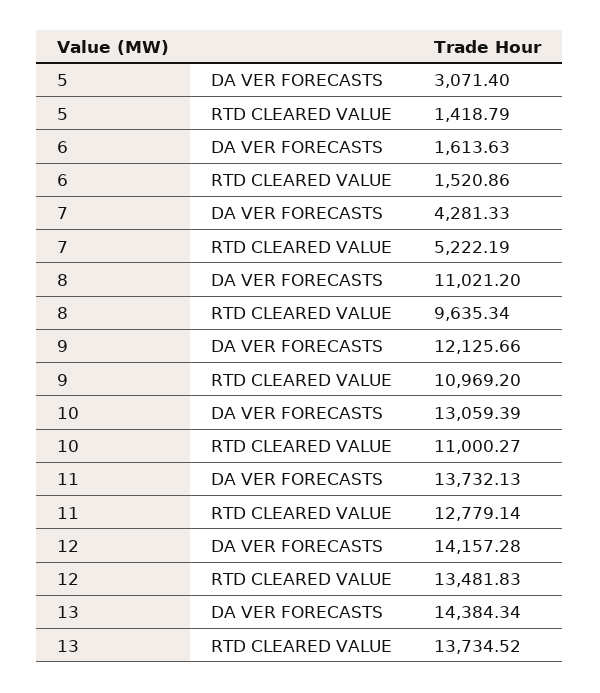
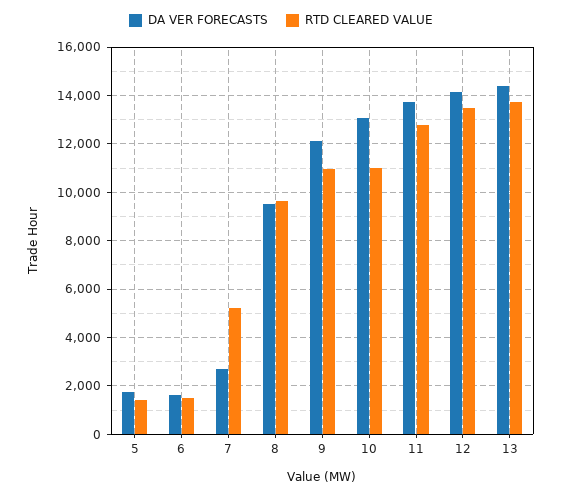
  {
    "DA VER FORECASTS": {
-     "5": 3071.4,
+     "5": 1750,
      "6": 1613.63,
-     "7": 4281.33,
+     "7": 2750,
-     "8": 11021.2,
+     "8": 9500,
      "9": 12125.66,
      "10": 13059.39,
      "11": 13732.13,
      "12": 14157.28,
      "13": 14384.34
    },
    "RTD CLEARED VALUE": {
      "5": 1418.79,
      "6": 1520.86,
      "7": 5222.19,
      "8": 9635.34,
      "9": 10969.2,
      "10": 11000.27,
      "11": 12779.14,
      "12": 13481.83,
      "13": 13734.52
    }
  }

